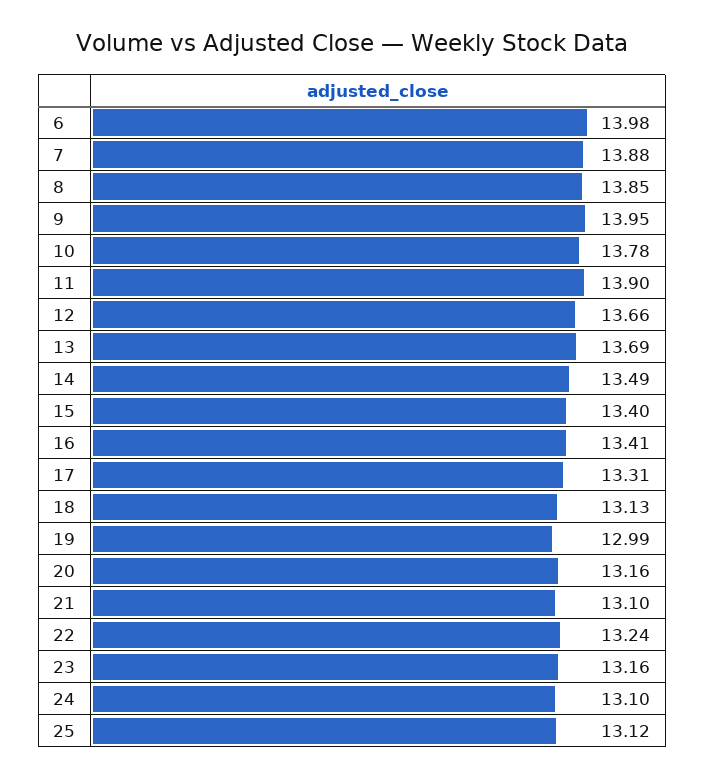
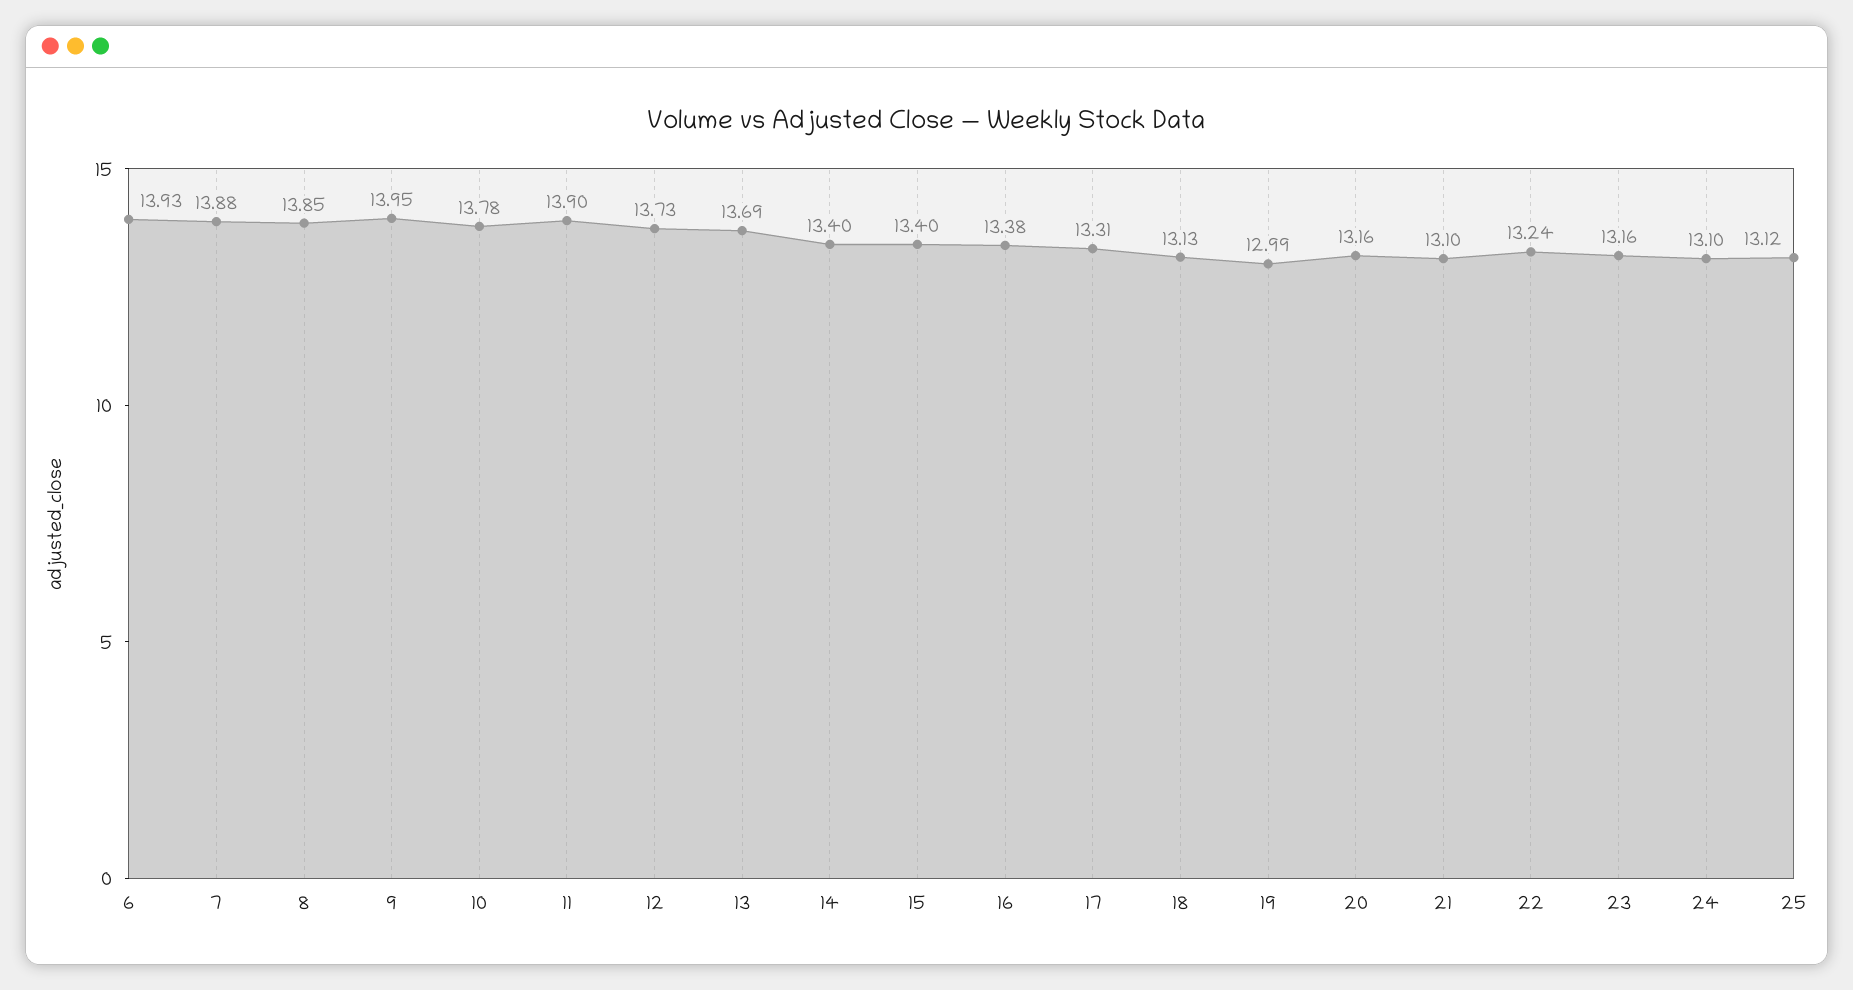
  {
-   "6": 13.98,
+   "6": 13.93,
    "7": 13.88,
    "8": 13.85,
    "9": 13.95,
    "10": 13.78,
    "11": 13.9,
-   "12": 13.66,
+   "12": 13.73,
    "13": 13.69,
-   "14": 13.49,
+   "14": 13.4,
    "15": 13.4,
-   "16": 13.41,
+   "16": 13.38,
    "17": 13.31,
    "18": 13.13,
    "19": 12.99,
    "20": 13.16,
    "21": 13.1,
    "22": 13.24,
    "23": 13.16,
    "24": 13.1,
    "25": 13.12
  }

